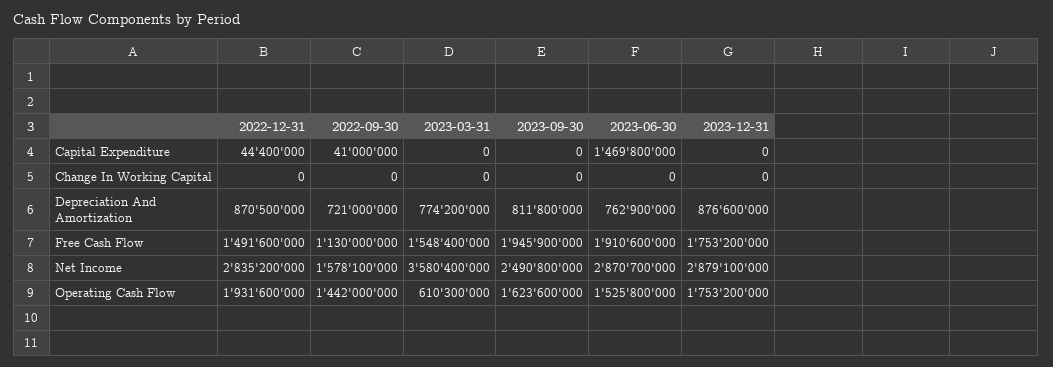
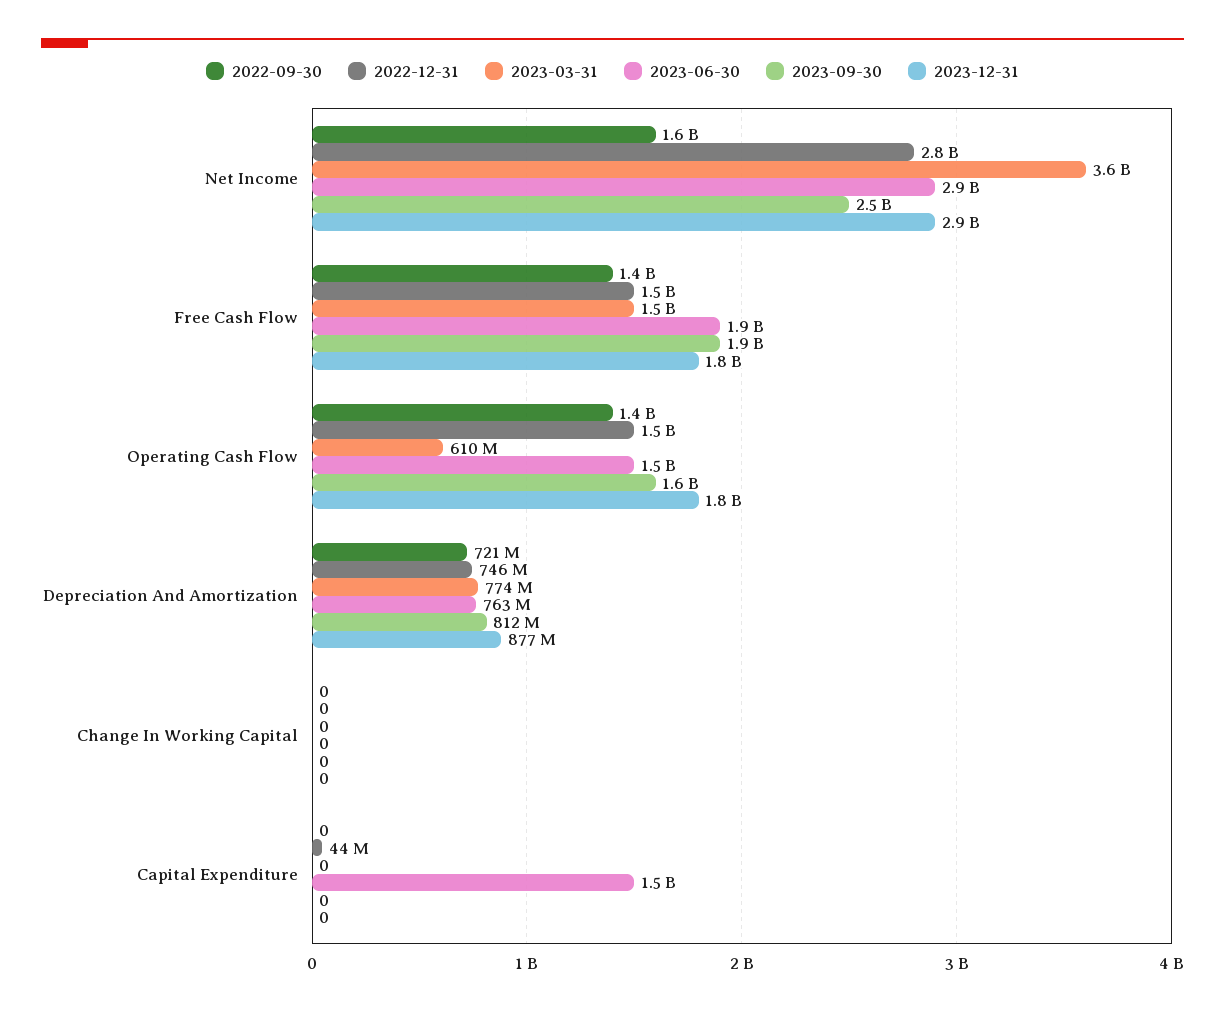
  {
    "2022-12-31": {
      "Capital Expenditure": 44400000,
      "Change In Working Capital": 0,
-     "Depreciation And Amortization": 870500000,
+     "Depreciation And Amortization": 746000000,
      "Free Cash Flow": 1491600000,
      "Net Income": 2835200000,
-     "Operating Cash Flow": 1931600000
+     "Operating Cash Flow": 1500000000
    },
    "2022-09-30": {
-     "Capital Expenditure": 41000000,
+     "Capital Expenditure": 0,
      "Change In Working Capital": 0,
      "Depreciation And Amortization": 721000000,
-     "Free Cash Flow": 1130000000,
+     "Free Cash Flow": 1400000000,
      "Net Income": 1578100000,
      "Operating Cash Flow": 1442000000
    },
    "2023-03-31": {
      "Capital Expenditure": 0,
      "Change In Working Capital": 0,
      "Depreciation And Amortization": 774200000,
      "Free Cash Flow": 1548400000,
      "Net Income": 3580400000,
      "Operating Cash Flow": 610300000
    },
    "2023-09-30": {
      "Capital Expenditure": 0,
      "Change In Working Capital": 0,
      "Depreciation And Amortization": 811800000,
      "Free Cash Flow": 1945900000,
      "Net Income": 2490800000,
      "Operating Cash Flow": 1623600000
    },
    "2023-06-30": {
      "Capital Expenditure": 1469800000,
      "Change In Working Capital": 0,
      "Depreciation And Amortization": 762900000,
      "Free Cash Flow": 1910600000,
      "Net Income": 2870700000,
      "Operating Cash Flow": 1525800000
    },
    "2023-12-31": {
      "Capital Expenditure": 0,
      "Change In Working Capital": 0,
      "Depreciation And Amortization": 876600000,
      "Free Cash Flow": 1753200000,
      "Net Income": 2879100000,
      "Operating Cash Flow": 1753200000
    }
  }

